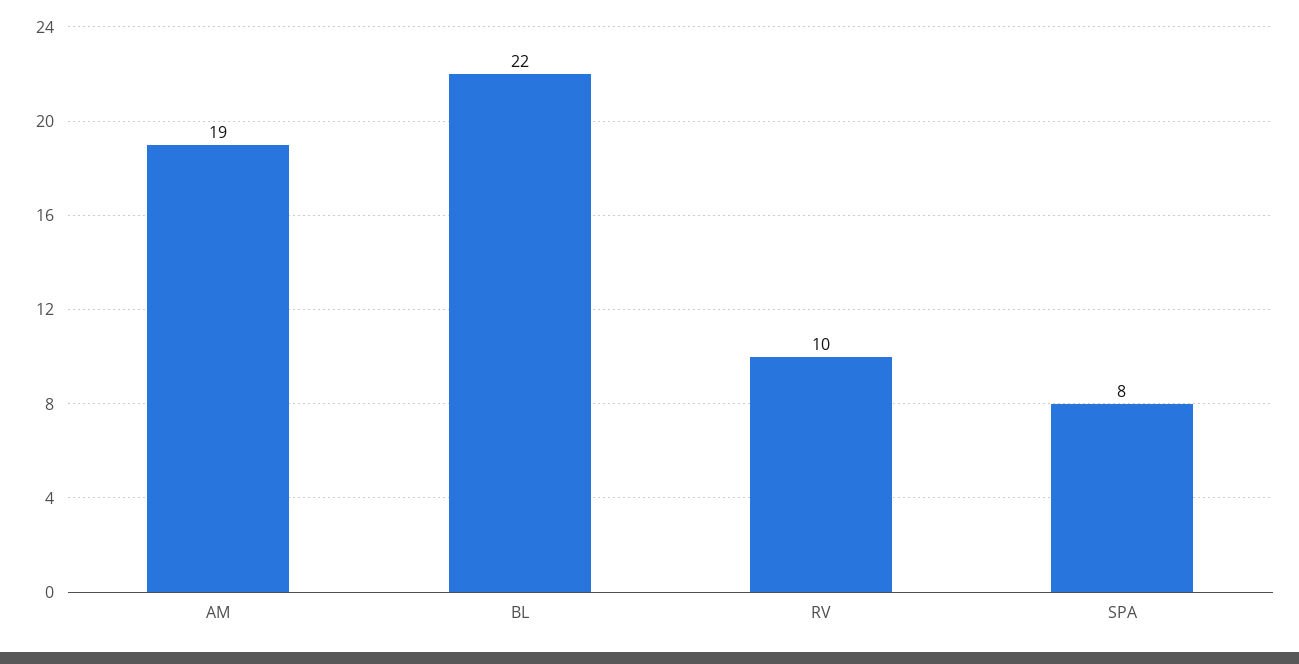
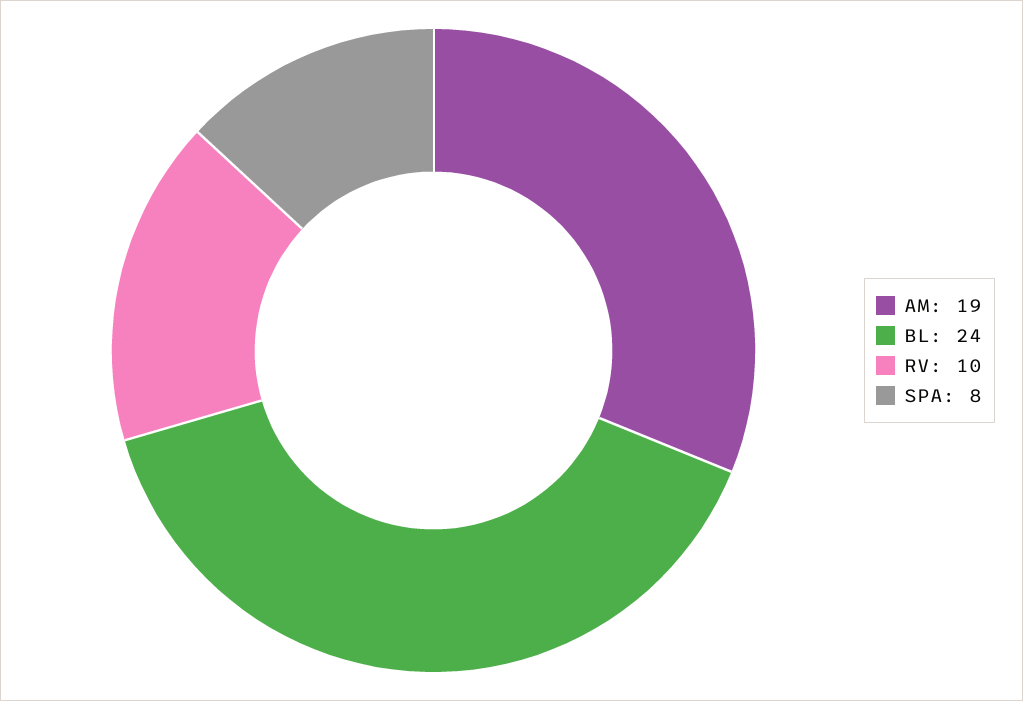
  {
    "AM": 19,
-   "BL": 22,
+   "BL": 24,
    "RV": 10,
    "SPA": 8
  }

